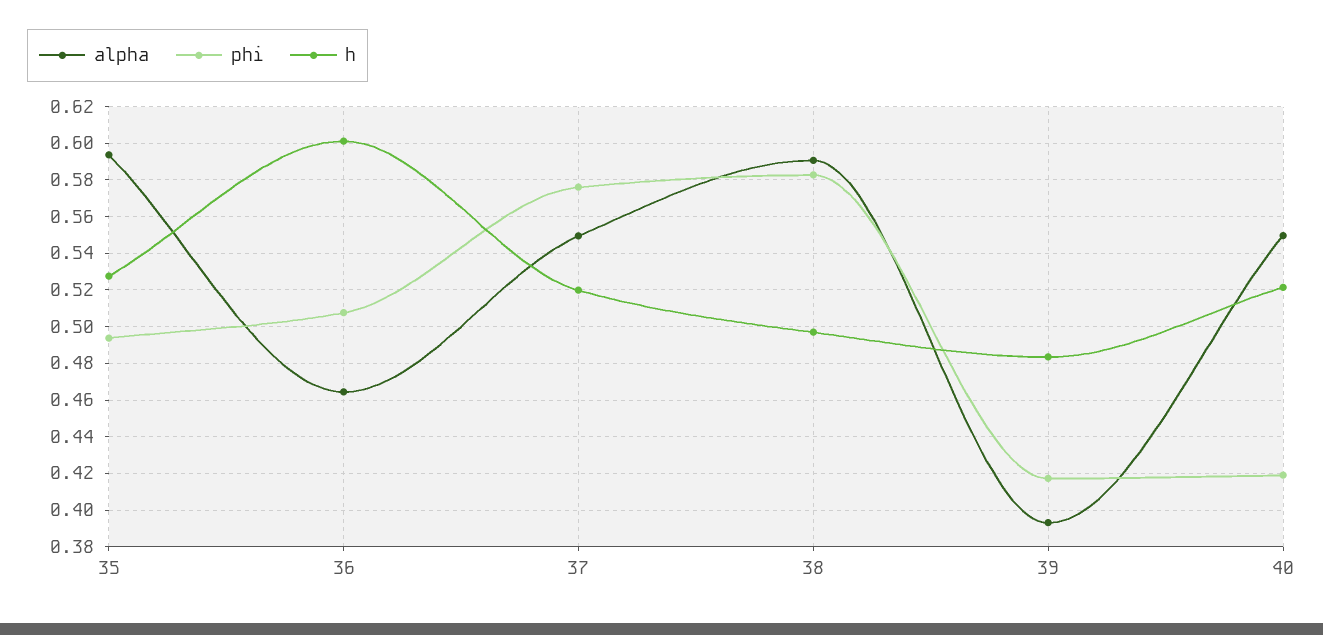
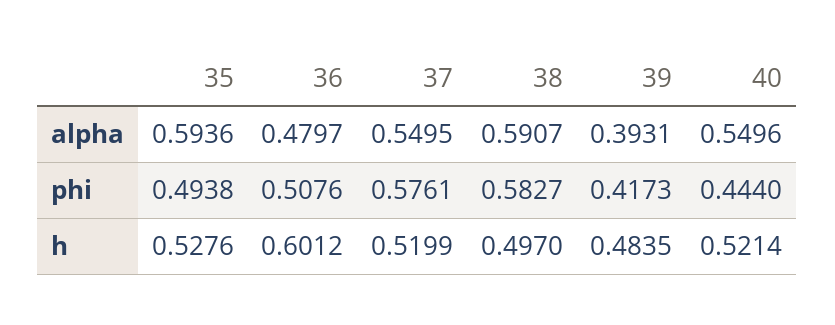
  {
    "alpha": {
      "35": 0.5936,
-     "36": 0.465,
+     "36": 0.4797,
      "37": 0.5495,
      "38": 0.5907,
      "39": 0.3931,
      "40": 0.5496
    },
    "phi": {
      "35": 0.4938,
      "36": 0.5076,
      "37": 0.5761,
      "38": 0.5827,
      "39": 0.4173,
-     "40": 0.42
+     "40": 0.444
    },
    "h": {
      "35": 0.5276,
      "36": 0.6012,
      "37": 0.5199,
      "38": 0.497,
      "39": 0.4835,
      "40": 0.5214
    }
  }

